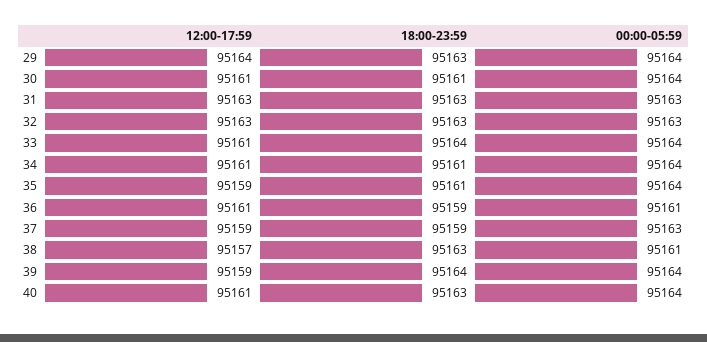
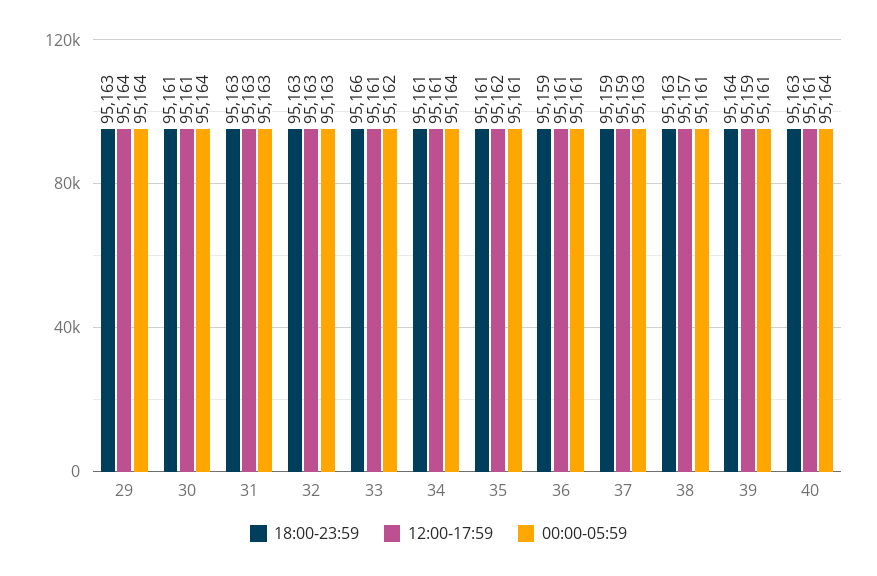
  {
    "12:00-17:59": {
      "29": 95164,
      "30": 95161,
      "31": 95163,
      "32": 95163,
      "33": 95161,
      "34": 95161,
-     "35": 95159,
+     "35": 95162,
      "36": 95161,
      "37": 95159,
      "38": 95157,
      "39": 95159,
      "40": 95161
    },
    "18:00-23:59": {
      "29": 95163,
      "30": 95161,
      "31": 95163,
      "32": 95163,
-     "33": 95164,
+     "33": 95166,
      "34": 95161,
      "35": 95161,
      "36": 95159,
      "37": 95159,
      "38": 95163,
      "39": 95164,
      "40": 95163
    },
    "00:00-05:59": {
      "29": 95164,
      "30": 95164,
      "31": 95163,
      "32": 95163,
-     "33": 95164,
+     "33": 95162,
      "34": 95164,
-     "35": 95164,
+     "35": 95161,
      "36": 95161,
      "37": 95163,
      "38": 95161,
-     "39": 95164,
+     "39": 95161,
      "40": 95164
    }
  }

